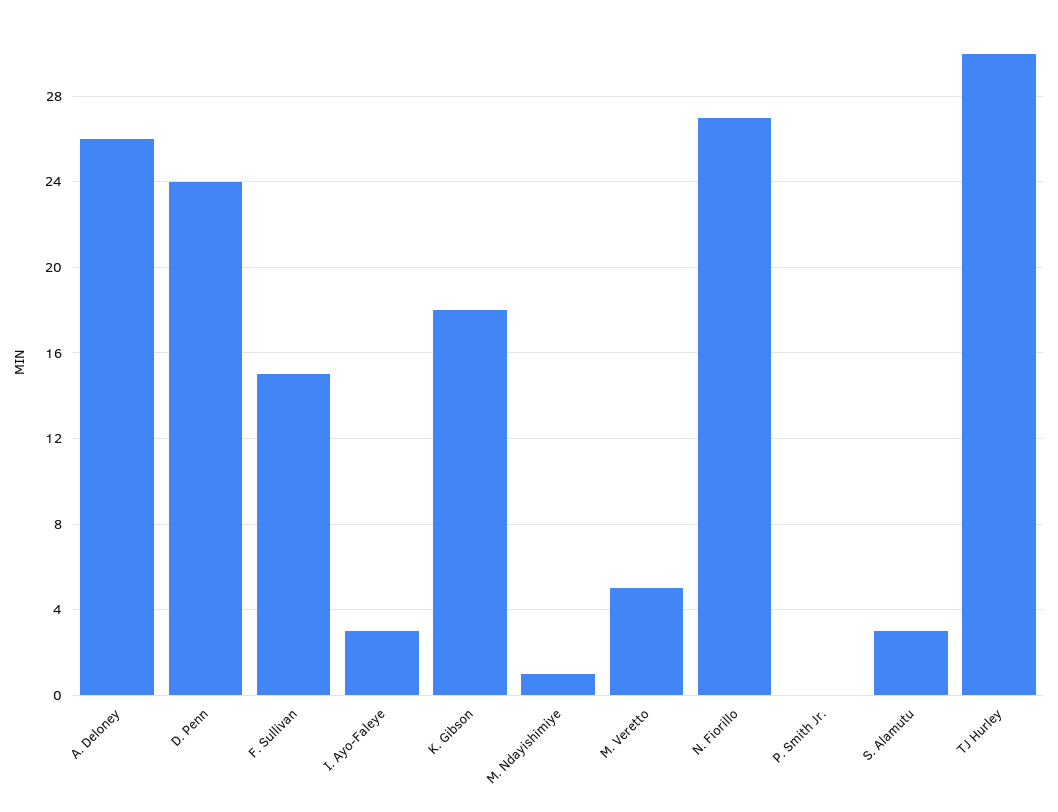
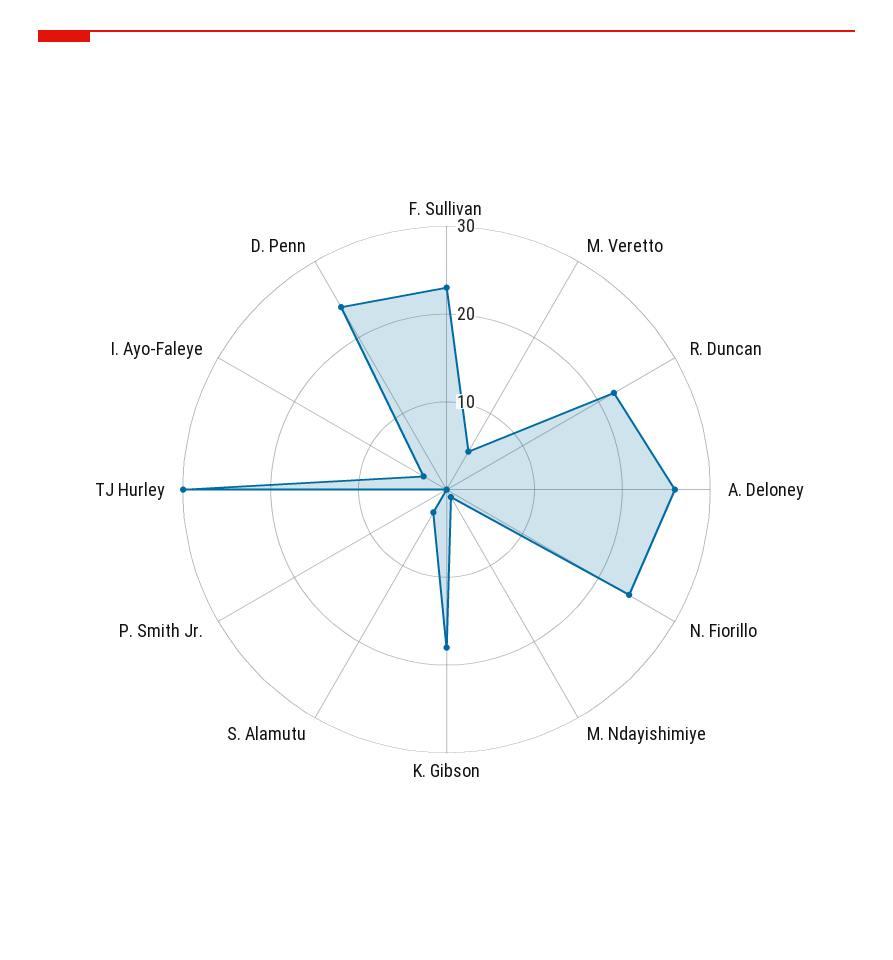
  {
    "A. Deloney": 26,
    "D. Penn": 24,
-   "F. Sullivan": 15,
+   "F. Sullivan": 23,
    "I. Ayo-Faleye": 3,
    "K. Gibson": 18,
    "M. Ndayishimiye": 1,
    "M. Veretto": 5,
-   "N. Fiorillo": 27,
+   "N. Fiorillo": 24,
    "P. Smith Jr.": 0,
    "S. Alamutu": 3,
-   "TJ Hurley": 30
+   "TJ Hurley": 30,
+   "R. Duncan": 22
  }

